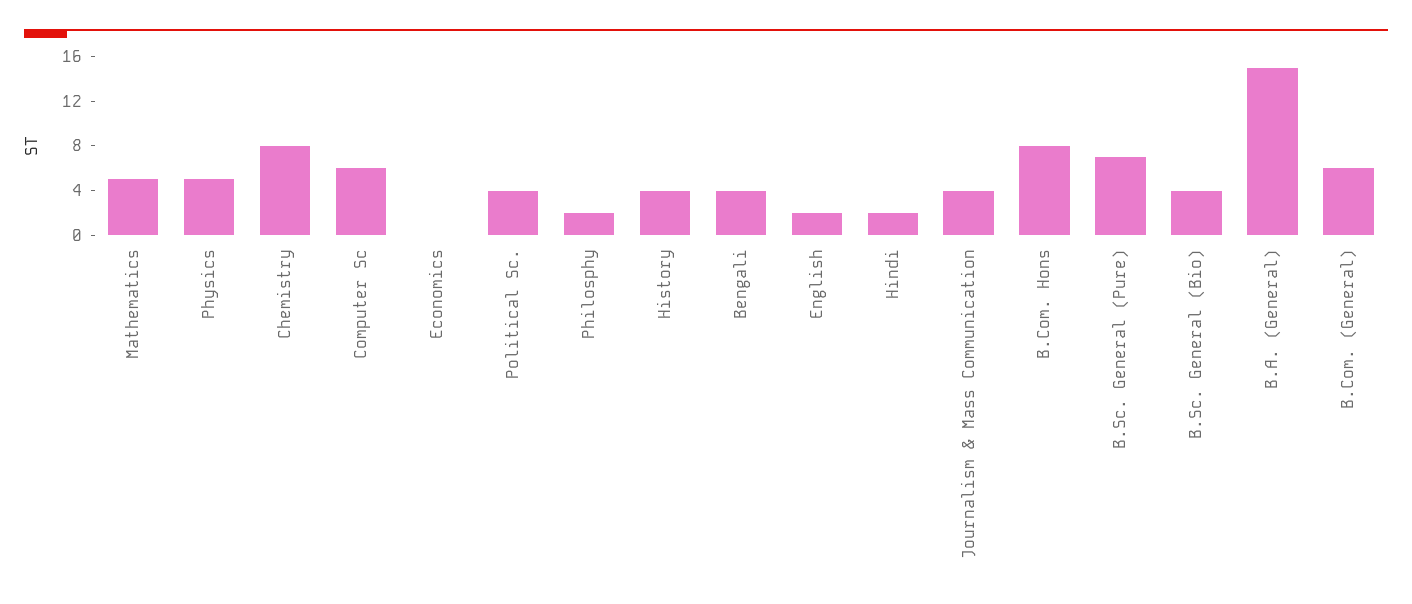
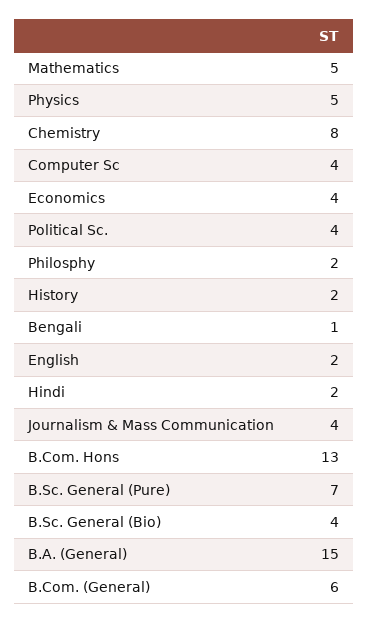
  {
    "Mathematics": 5,
    "Physics": 5,
    "Chemistry": 8,
-   "Computer Sc": 6,
+   "Computer Sc": 4,
-   "Economics": 0,
+   "Economics": 4,
    "Political Sc.": 4,
    "Philosphy": 2,
-   "History": 4,
+   "History": 2,
-   "Bengali": 4,
+   "Bengali": 1,
    "English": 2,
    "Hindi": 2,
    "Journalism & Mass Communication": 4,
-   "B.Com. Hons": 8,
+   "B.Com. Hons": 13,
    "B.Sc. General (Pure)": 7,
    "B.Sc. General (Bio)": 4,
    "B.A. (General)": 15,
    "B.Com. (General)": 6
  }

